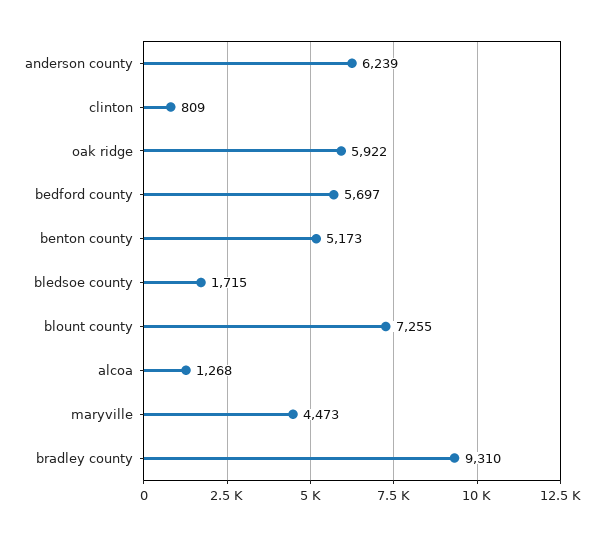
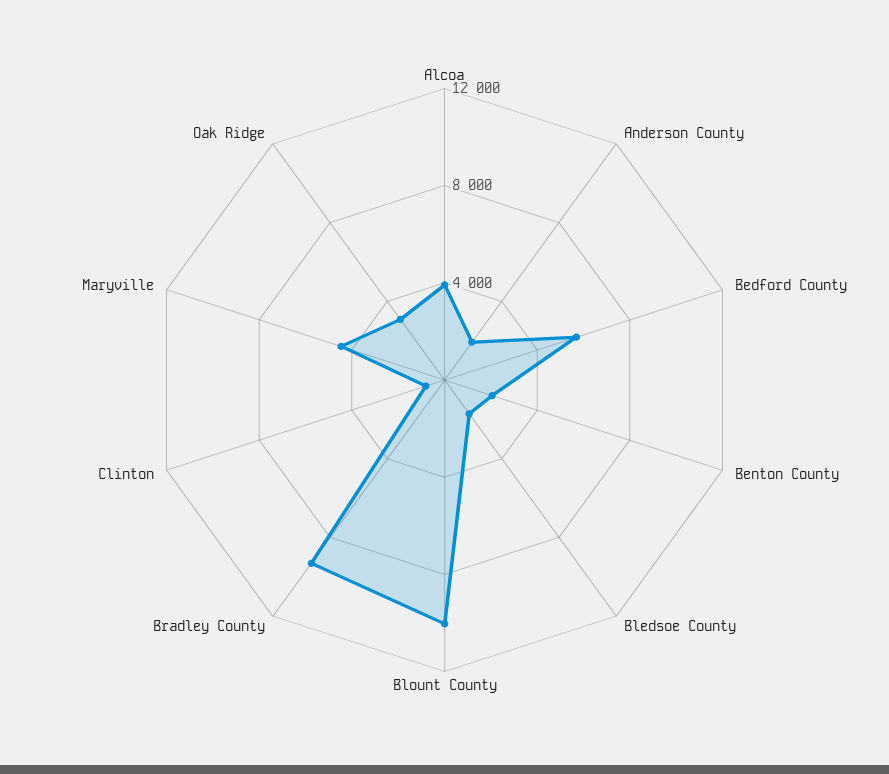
  {
-   "anderson county": 6239,
+   "anderson county": 2000,
    "clinton": 809,
-   "oak ridge": 5922,
+   "oak ridge": 3000,
    "bedford county": 5697,
-   "benton county": 5173,
+   "benton county": 2000,
    "bledsoe county": 1715,
-   "blount county": 7255,
+   "blount county": 10000,
-   "alcoa": 1268,
+   "alcoa": 4000,
    "maryville": 4473,
    "bradley county": 9310
  }

